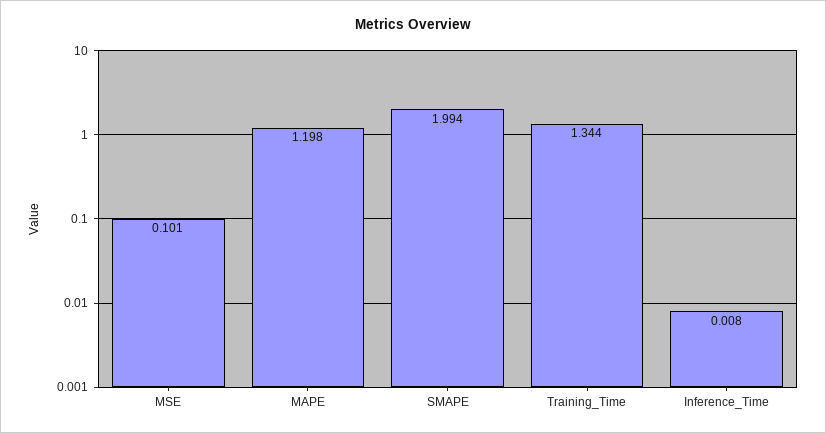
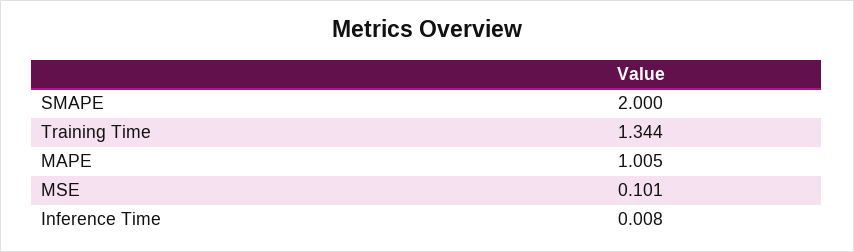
  {
    "MSE": 0.101,
-   "MAPE": 1.198,
+   "MAPE": 1.005,
-   "SMAPE": 1.994,
+   "SMAPE": 2,
    "Training_Time": 1.344,
    "Inference_Time": 0.008
  }

